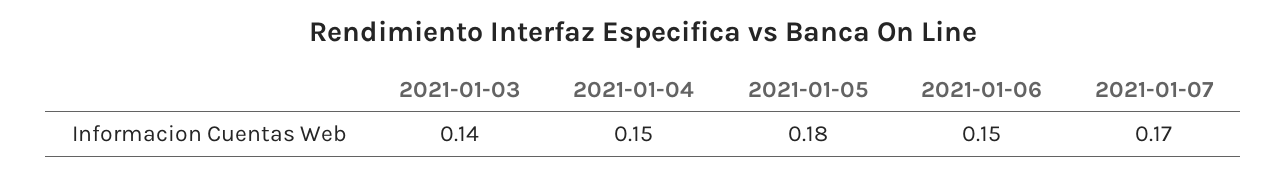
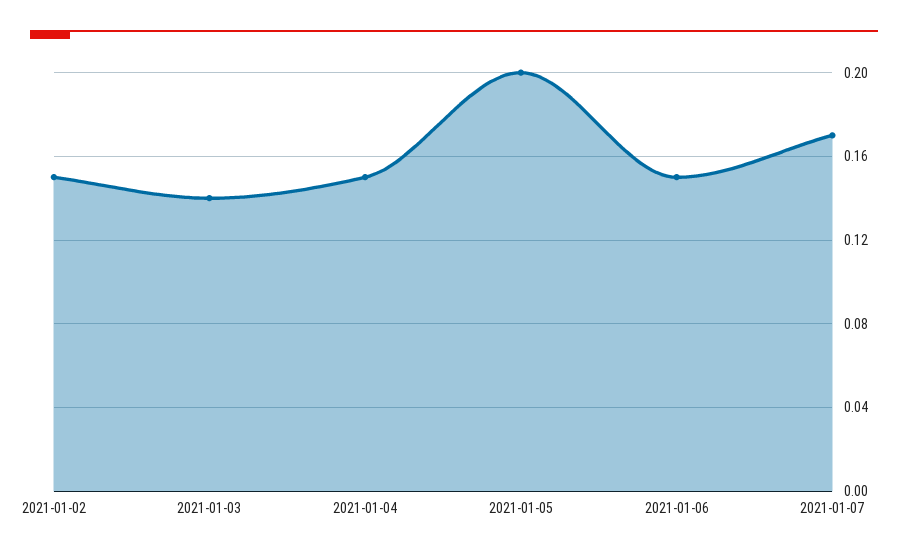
  {
    "2021-01-03": 0.14,
    "2021-01-04": 0.15,
-   "2021-01-05": 0.18,
+   "2021-01-05": 0.2,
    "2021-01-06": 0.15,
-   "2021-01-07": 0.17
+   "2021-01-07": 0.17,
+   "2021-01-02": 0.15
  }

